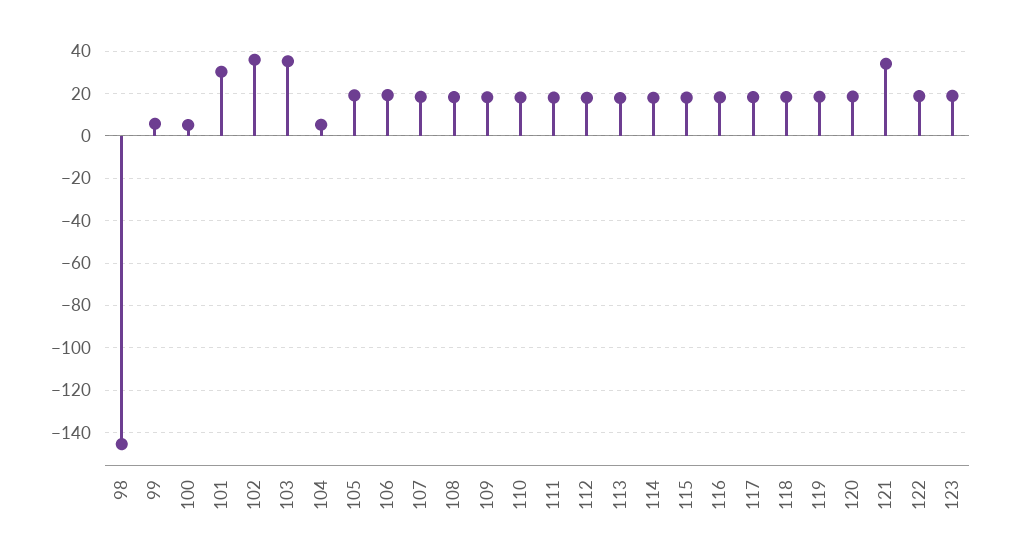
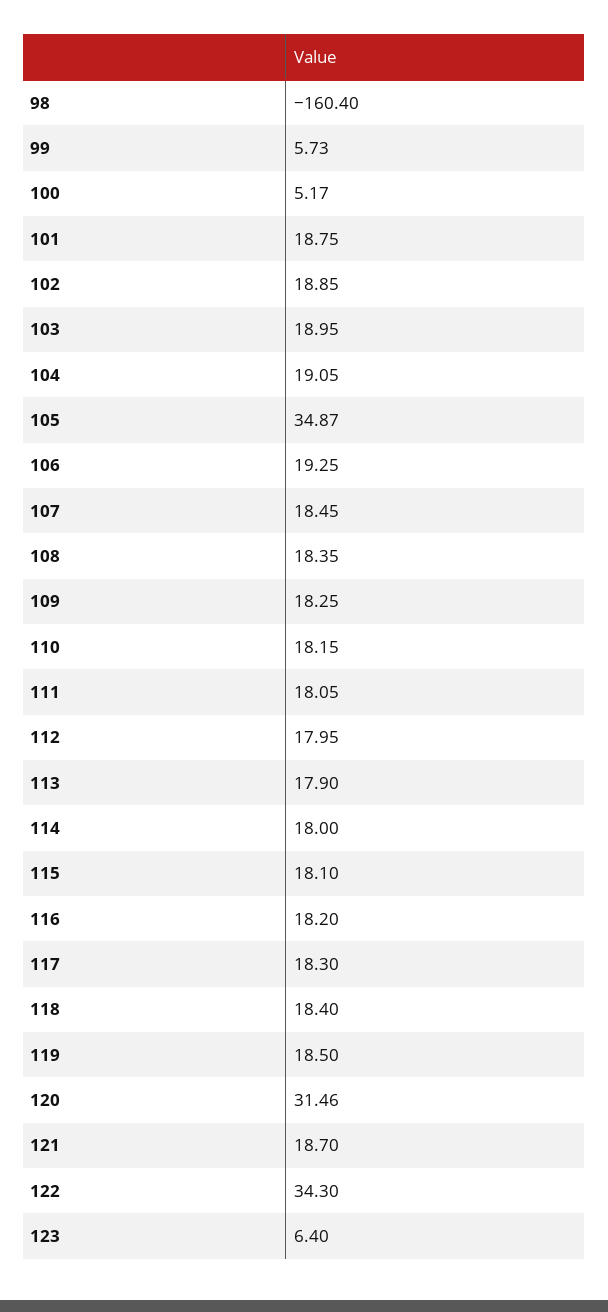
  {
-   "98": -145,
+   "98": -160.4,
    "99": 5.73,
    "100": 5.17,
-   "101": 30,
+   "101": 18.75,
-   "102": 35,
+   "102": 18.85,
-   "103": 35,
+   "103": 18.95,
-   "104": 5,
+   "104": 19.05,
-   "105": 20,
+   "105": 34.87,
    "106": 19.25,
    "107": 18.45,
    "108": 18.35,
    "109": 18.25,
    "110": 18.15,
    "111": 18.05,
    "112": 17.95,
    "113": 17.9,
    "114": 18,
    "115": 18.1,
    "116": 18.2,
    "117": 18.3,
    "118": 18.4,
    "119": 18.5,
-   "120": 20,
+   "120": 31.46,
-   "121": 35,
+   "121": 18.7,
-   "122": 20,
+   "122": 34.3,
-   "123": 20
+   "123": 6.4
  }

